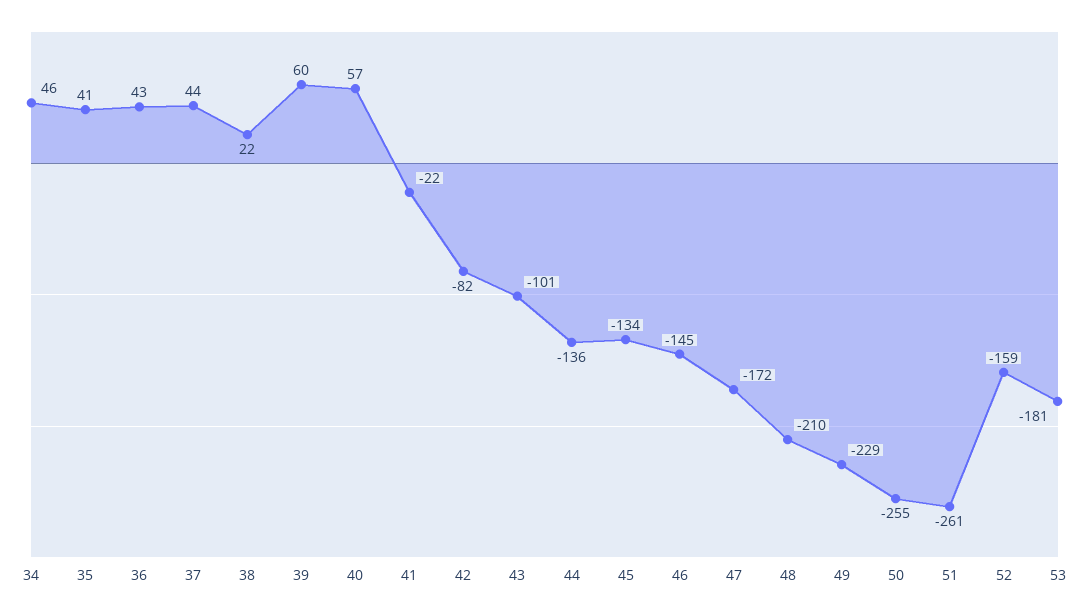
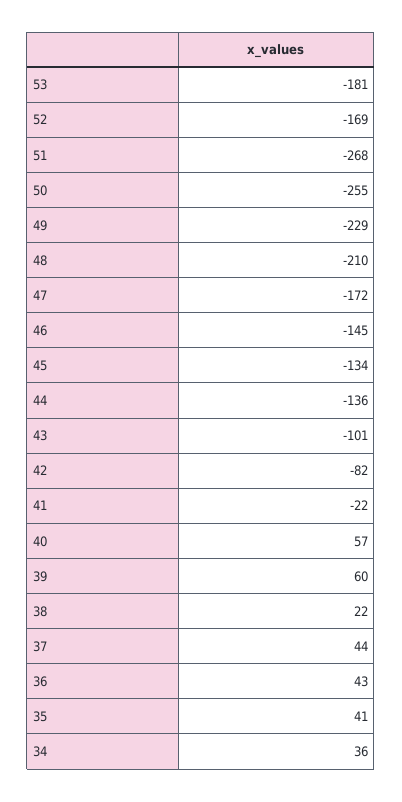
  {
-   "34": 46,
+   "34": 36,
    "35": 41,
    "36": 43,
    "37": 44,
    "38": 22,
    "39": 60,
    "40": 57,
    "41": -22,
    "42": -82,
    "43": -101,
    "44": -136,
    "45": -134,
    "46": -145,
    "47": -172,
    "48": -210,
    "49": -229,
    "50": -255,
-   "51": -261,
+   "51": -268,
-   "52": -159,
+   "52": -169,
    "53": -181
  }

